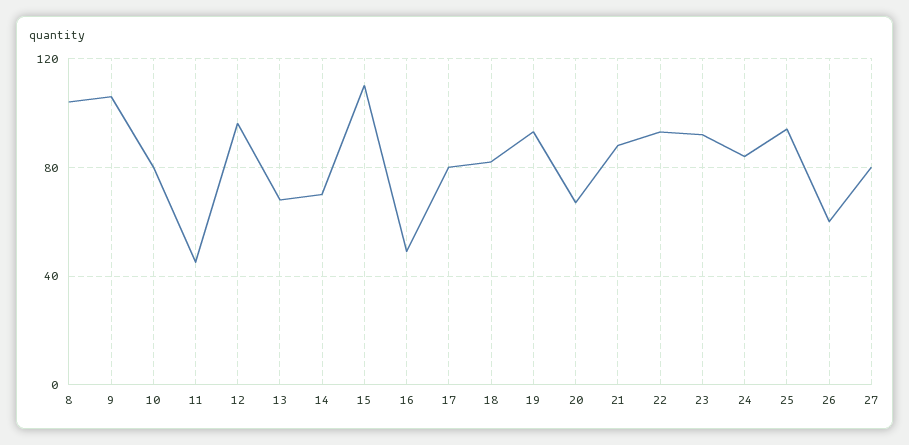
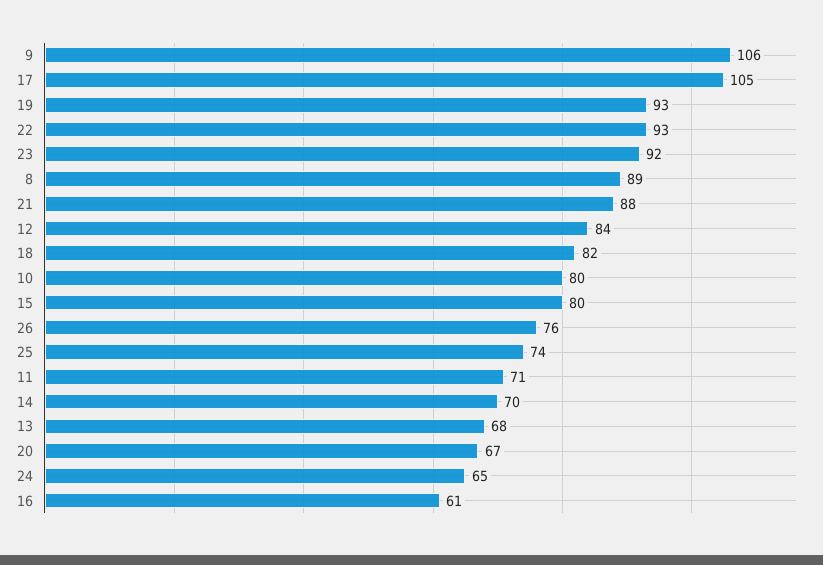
  {
-   "8": 105,
+   "8": 89,
    "9": 106,
    "10": 80,
-   "11": 45,
+   "11": 71,
-   "12": 95,
+   "12": 84,
    "13": 68,
    "14": 70,
-   "15": 110,
+   "15": 80,
-   "16": 50,
+   "16": 61,
-   "17": 80,
+   "17": 105,
    "18": 82,
    "19": 93,
    "20": 67,
    "21": 88,
    "22": 93,
    "23": 92,
-   "24": 85,
+   "24": 65,
-   "25": 95,
+   "25": 74,
-   "26": 60,
+   "26": 76
-   "27": 80
  }

